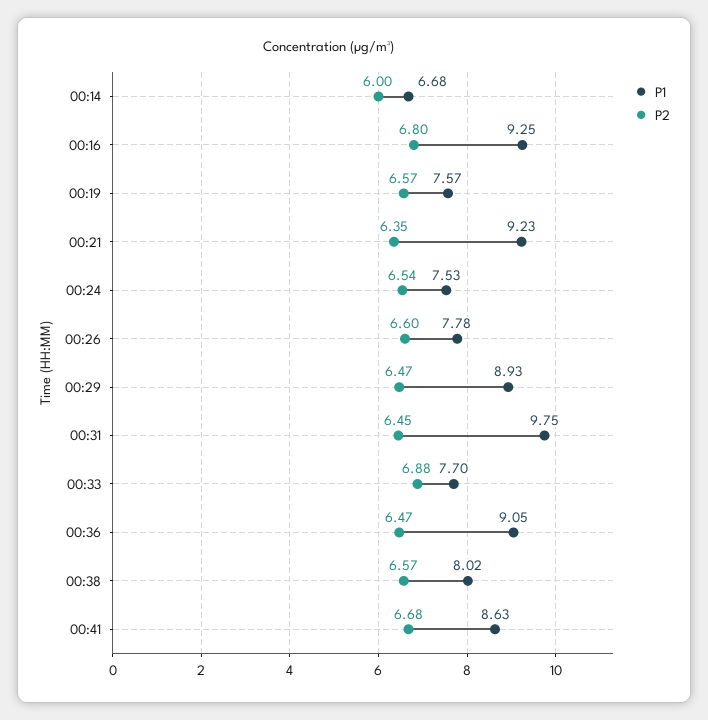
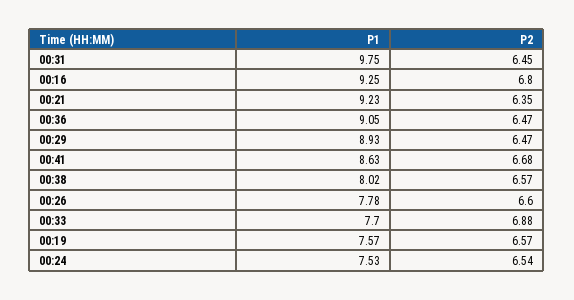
  {
    "P1": {
-     "00:14": 6.68,
      "00:16": 9.25,
      "00:19": 7.57,
      "00:21": 9.23,
      "00:24": 7.53,
      "00:26": 7.78,
      "00:29": 8.93,
      "00:31": 9.75,
      "00:33": 7.7,
      "00:36": 9.05,
      "00:38": 8.02,
      "00:41": 8.63
    },
    "P2": {
-     "00:14": 6,
      "00:16": 6.8,
      "00:19": 6.57,
      "00:21": 6.35,
      "00:24": 6.54,
      "00:26": 6.6,
      "00:29": 6.47,
      "00:31": 6.45,
      "00:33": 6.88,
      "00:36": 6.47,
      "00:38": 6.57,
      "00:41": 6.68
    }
  }

